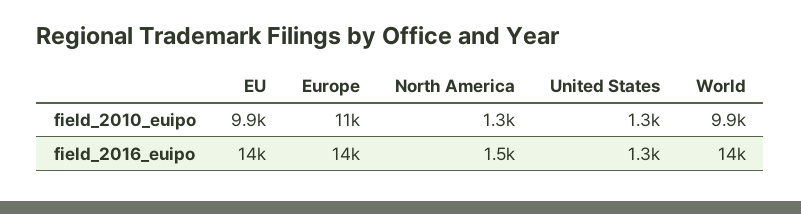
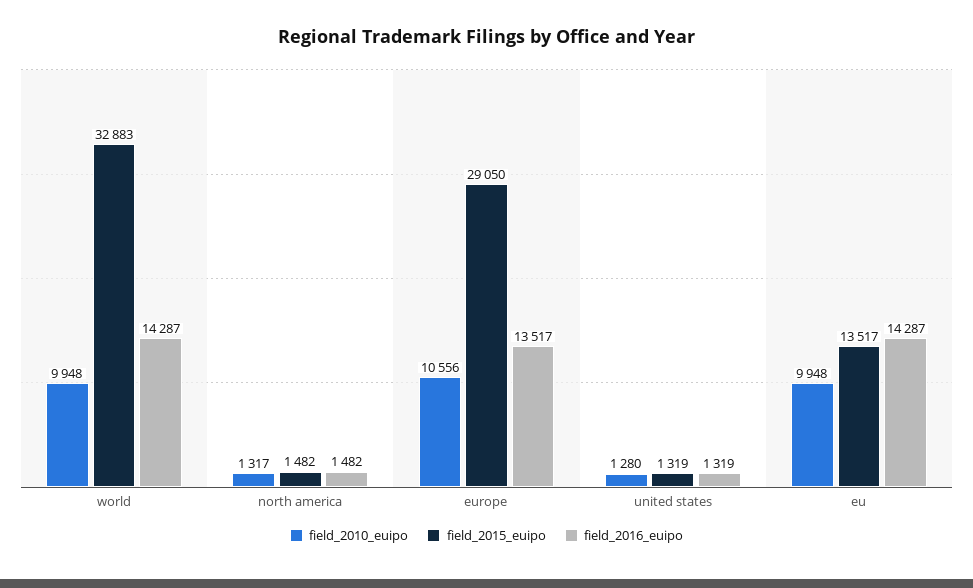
  {
    "field_2010_euipo": {
      "EU": 9948,
      "Europe": 10556,
      "North America": 1317,
      "United States": 1280,
      "World": 9948
    },
    "field_2016_euipo": {
      "EU": 14287,
      "Europe": 13517,
      "North America": 1482,
      "United States": 1319,
      "World": 14287
-   }
+   },
+   "field_2015_euipo": {
+     "World": 32883,
+     "North America": 1482,
+     "Europe": 29050,
+     "United States": 1319,
+     "EU": 13517
+   }
  }

